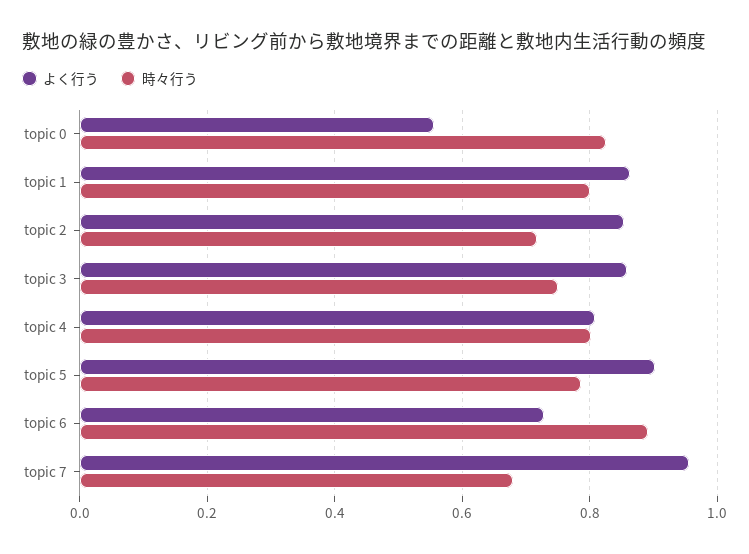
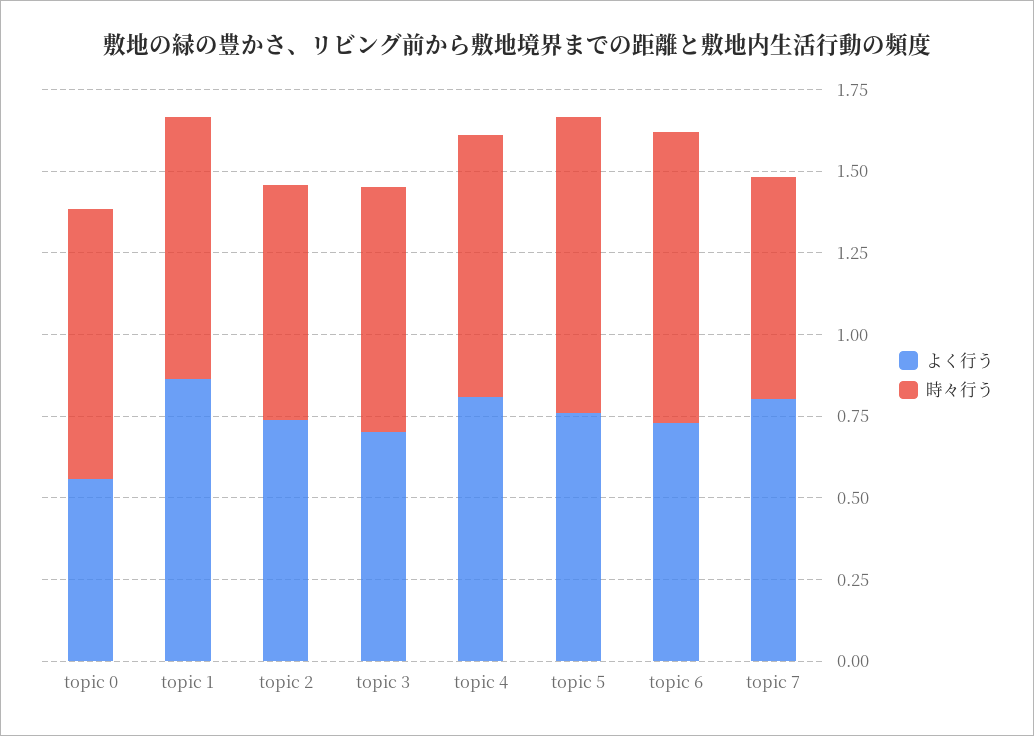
  {
    "よく行う": {
      "topic 0": 0.56,
      "topic 1": 0.86,
-     "topic 2": 0.86,
+     "topic 2": 0.75,
-     "topic 3": 0.86,
+     "topic 3": 0.7,
      "topic 4": 0.8,
-     "topic 5": 0.9,
+     "topic 5": 0.75,
      "topic 6": 0.72,
-     "topic 7": 0.96
+     "topic 7": 0.8
    },
    "時々行う": {
      "topic 0": 0.82,
      "topic 1": 0.8,
      "topic 2": 0.72,
      "topic 3": 0.76,
      "topic 4": 0.8,
-     "topic 5": 0.78,
+     "topic 5": 0.9,
      "topic 6": 0.9,
      "topic 7": 0.68
    }
  }

